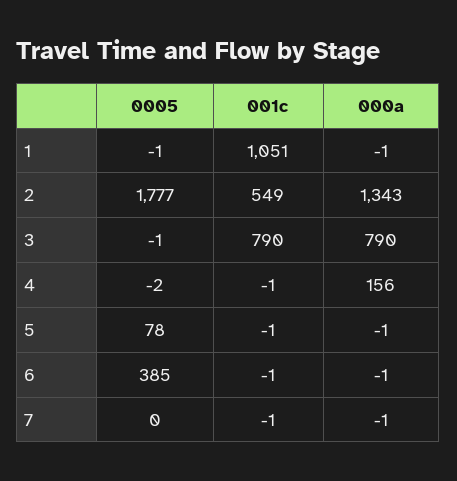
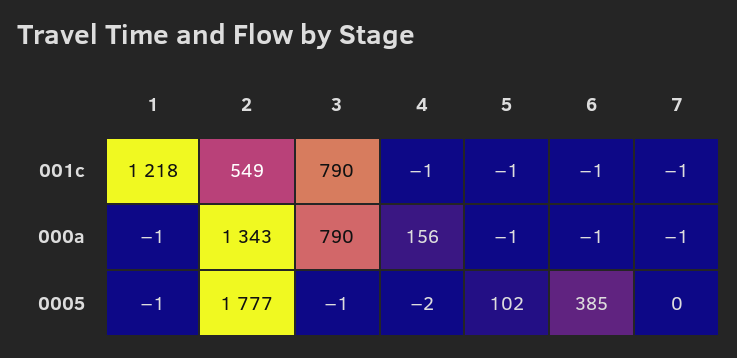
  {
    "0005": {
      "1": -1,
      "2": 1777,
      "3": -1,
      "4": -2,
-     "5": 78,
+     "5": 102,
      "6": 385,
      "7": 0
    },
    "001c": {
-     "1": 1051,
+     "1": 1218,
      "2": 549,
      "3": 790,
      "4": -1,
      "5": -1,
      "6": -1,
      "7": -1
    },
    "000a": {
      "1": -1,
      "2": 1343,
      "3": 790,
      "4": 156,
      "5": -1,
      "6": -1,
      "7": -1
    }
  }

